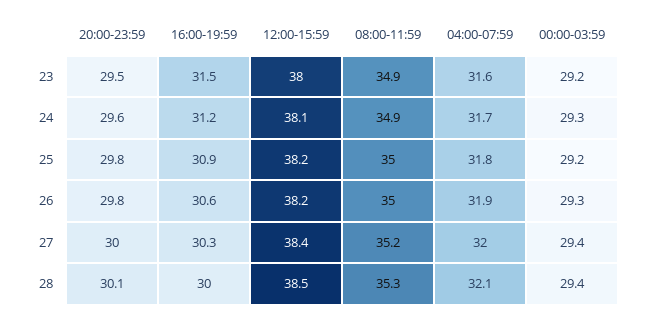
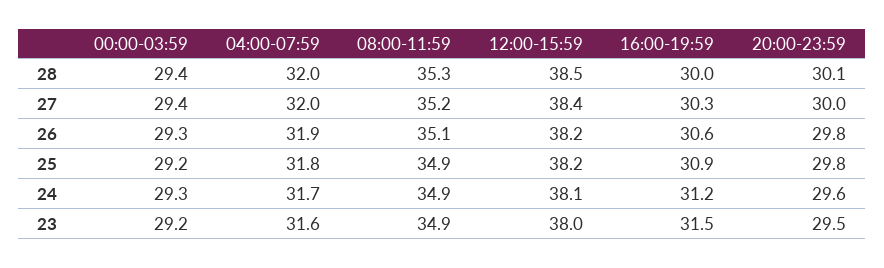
  {
    "20:00-23:59": {
      "23": 29.5,
      "24": 29.6,
      "25": 29.8,
      "26": 29.8,
      "27": 30,
      "28": 30.1
    },
    "16:00-19:59": {
      "23": 31.5,
      "24": 31.2,
      "25": 30.9,
      "26": 30.6,
      "27": 30.3,
      "28": 30
    },
    "12:00-15:59": {
      "23": 38,
      "24": 38.1,
      "25": 38.2,
      "26": 38.2,
      "27": 38.4,
      "28": 38.5
    },
    "08:00-11:59": {
      "23": 34.9,
      "24": 34.9,
-     "25": 35,
+     "25": 34.9,
-     "26": 35,
+     "26": 35.1,
      "27": 35.2,
      "28": 35.3
    },
    "04:00-07:59": {
      "23": 31.6,
      "24": 31.7,
      "25": 31.8,
      "26": 31.9,
      "27": 32,
-     "28": 32.1
+     "28": 32
    },
    "00:00-03:59": {
      "23": 29.2,
      "24": 29.3,
      "25": 29.2,
      "26": 29.3,
      "27": 29.4,
      "28": 29.4
    }
  }

